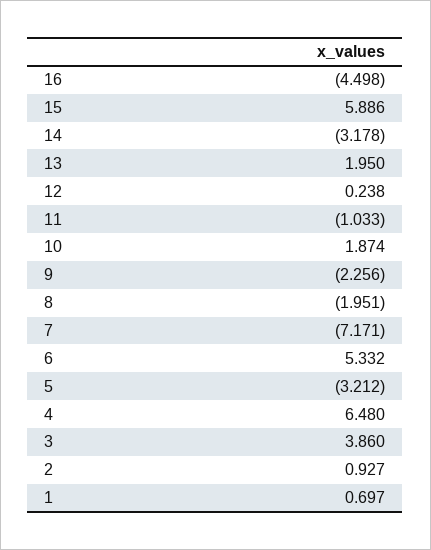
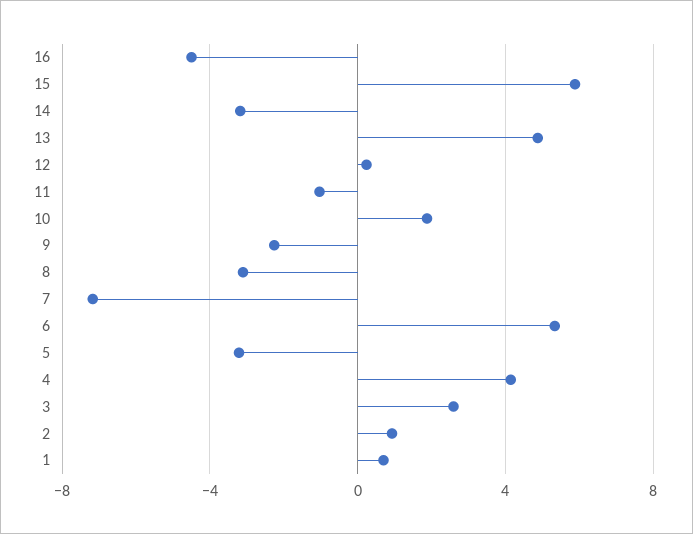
  {
    "16": -4.498,
    "15": 5.886,
    "14": -3.178,
-   "13": 1.95,
+   "13": 5,
    "12": 0.238,
    "11": -1.033,
    "10": 1.874,
    "9": -2.256,
-   "8": -1.951,
+   "8": -3,
    "7": -7.171,
    "6": 5.332,
    "5": -3.212,
-   "4": 6.48,
+   "4": 4,
-   "3": 3.86,
+   "3": 2.5,
    "2": 0.927,
    "1": 0.697
  }

